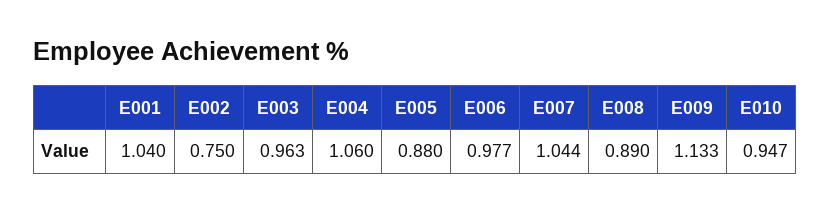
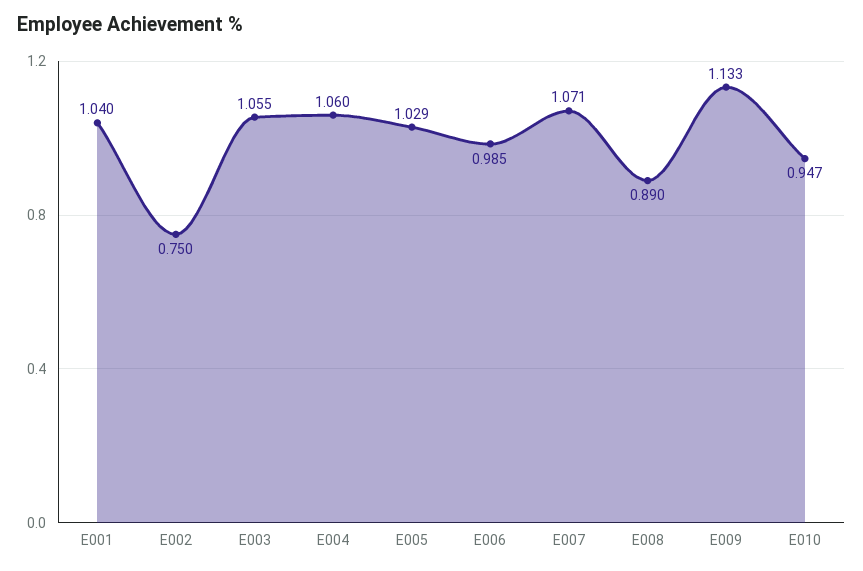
  {
    "E001": 1.04,
    "E002": 0.75,
-   "E003": 0.963,
+   "E003": 1.055,
    "E004": 1.06,
-   "E005": 0.88,
+   "E005": 1.029,
-   "E006": 0.977,
+   "E006": 0.985,
-   "E007": 1.044,
+   "E007": 1.071,
    "E008": 0.89,
    "E009": 1.133,
    "E010": 0.947
  }

